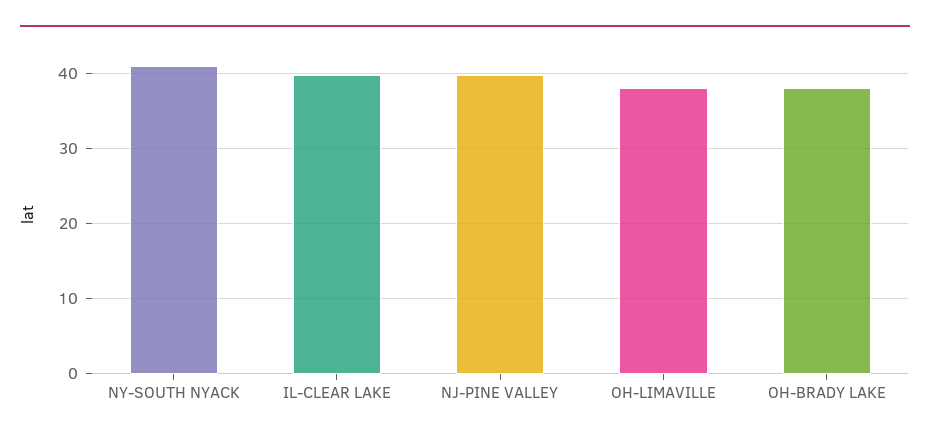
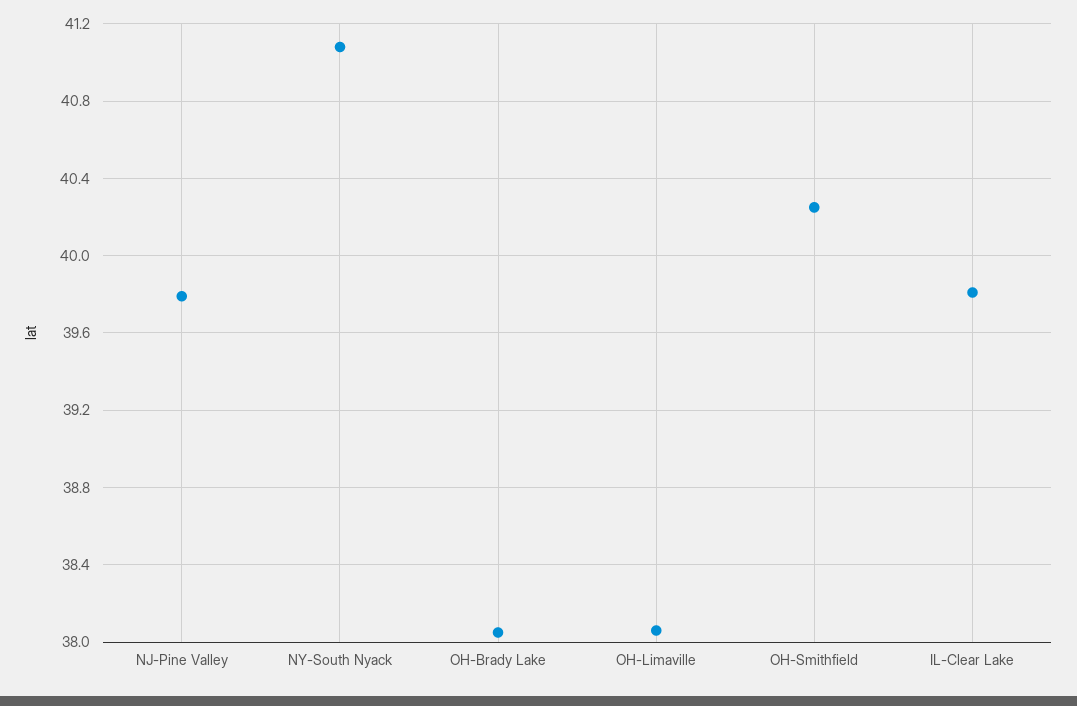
  {
    "NY-SOUTH NYACK": 41.1,
    "IL-CLEAR LAKE": 39.8,
    "NJ-PINE VALLEY": 39.8,
    "OH-LIMAVILLE": 38.05,
-   "OH-BRADY LAKE": 38.05
+   "OH-BRADY LAKE": 38.05,
+   "OH-Smithfield": 40.25
  }

